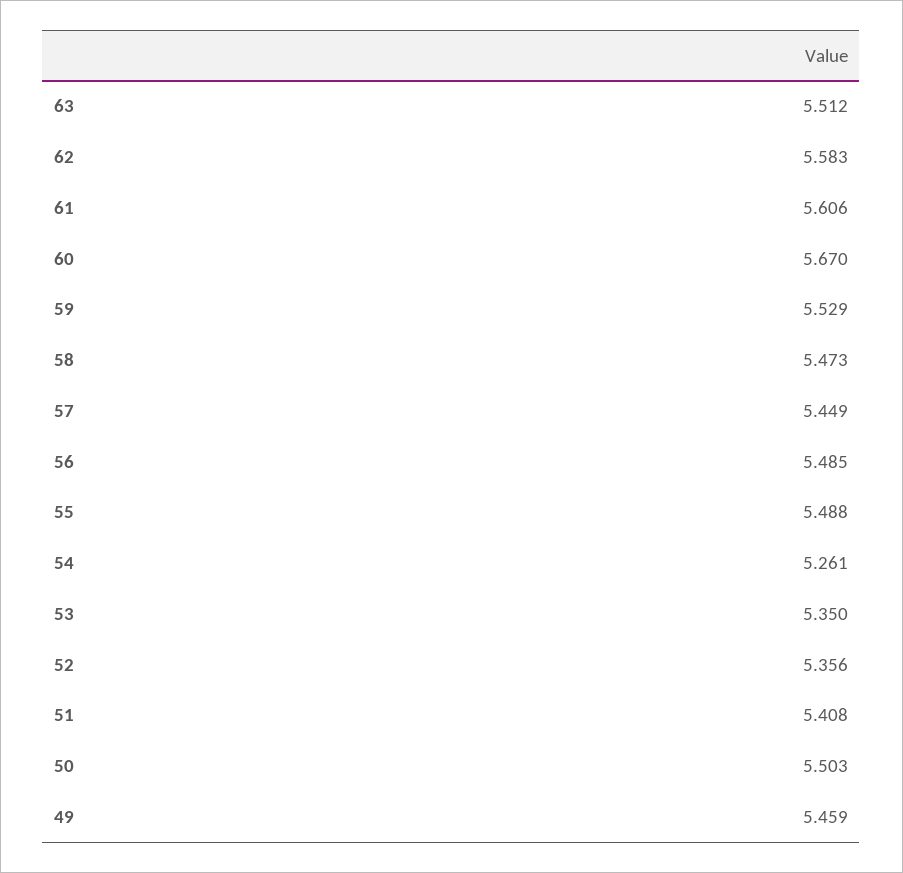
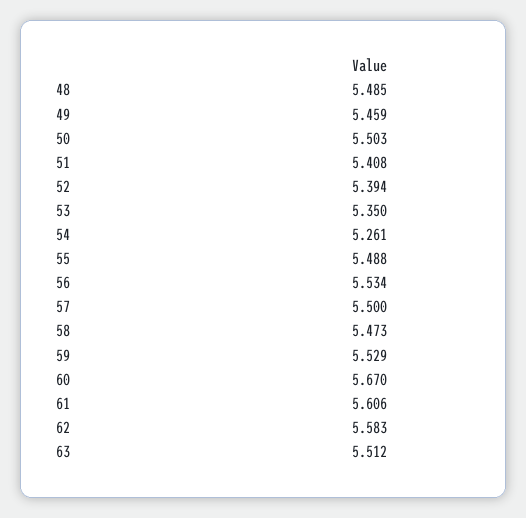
  {
    "63": 5.512,
    "62": 5.583,
    "61": 5.606,
    "60": 5.67,
    "59": 5.529,
    "58": 5.473,
-   "57": 5.449,
+   "57": 5.5,
-   "56": 5.485,
+   "56": 5.534,
    "55": 5.488,
    "54": 5.261,
    "53": 5.35,
-   "52": 5.356,
+   "52": 5.394,
    "51": 5.408,
    "50": 5.503,
-   "49": 5.459
+   "49": 5.459,
+   "48": 5.485
  }

